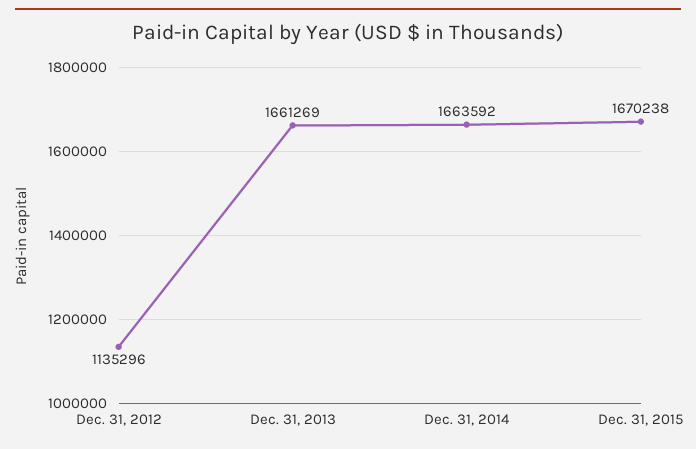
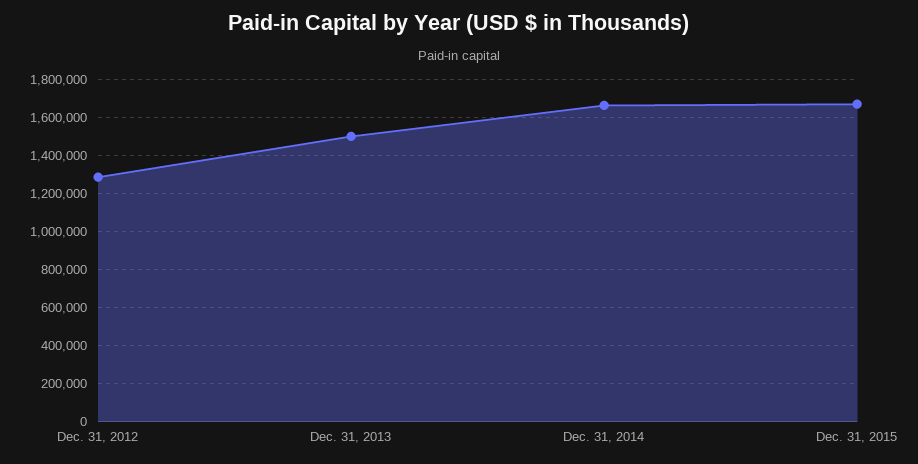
  {
-   "Dec. 31, 2012": 1135296,
+   "Dec. 31, 2012": 1300000,
-   "Dec. 31, 2013": 1661269,
+   "Dec. 31, 2013": 1500000,
    "Dec. 31, 2014": 1663592,
    "Dec. 31, 2015": 1670238
  }

